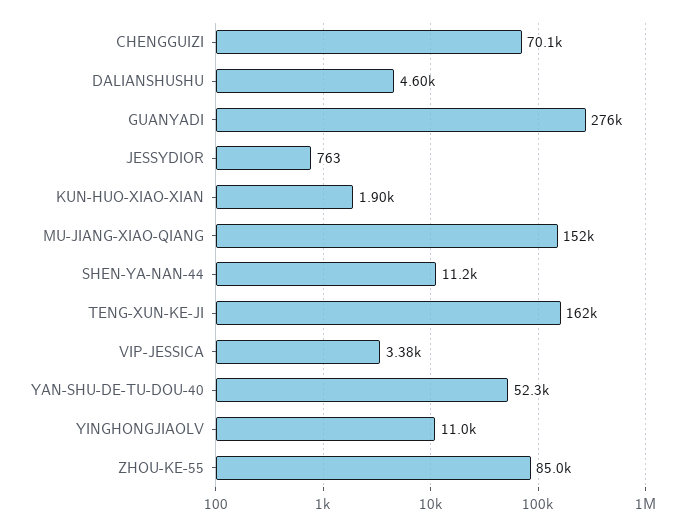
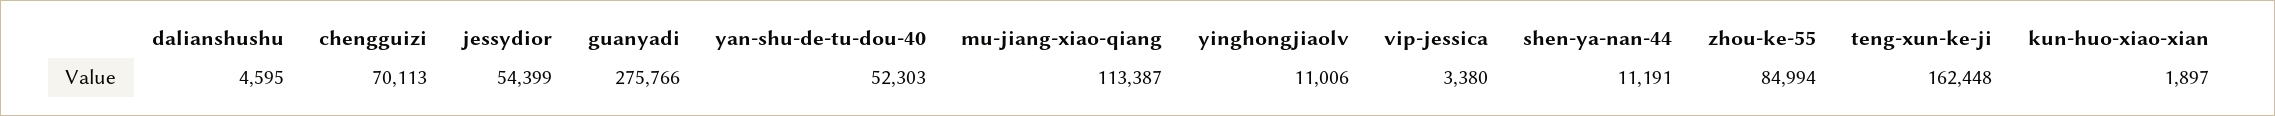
  {
    "CHENGGUIZI": 70113,
    "DALIANSHUSHU": 4595,
    "GUANYADI": 275766,
-   "JESSYDIOR": 763,
+   "JESSYDIOR": 54399,
    "KUN-HUO-XIAO-XIAN": 1897,
-   "MU-JIANG-XIAO-QIANG": 152000,
+   "MU-JIANG-XIAO-QIANG": 113387,
    "SHEN-YA-NAN-44": 11191,
    "TENG-XUN-KE-JI": 162448,
    "VIP-JESSICA": 3380,
    "YAN-SHU-DE-TU-DOU-40": 52303,
    "YINGHONGJIAOLV": 11006,
    "ZHOU-KE-55": 84994
  }

